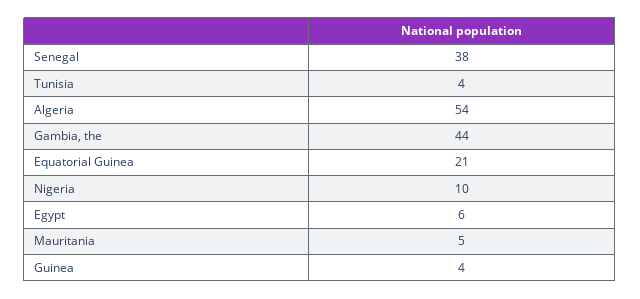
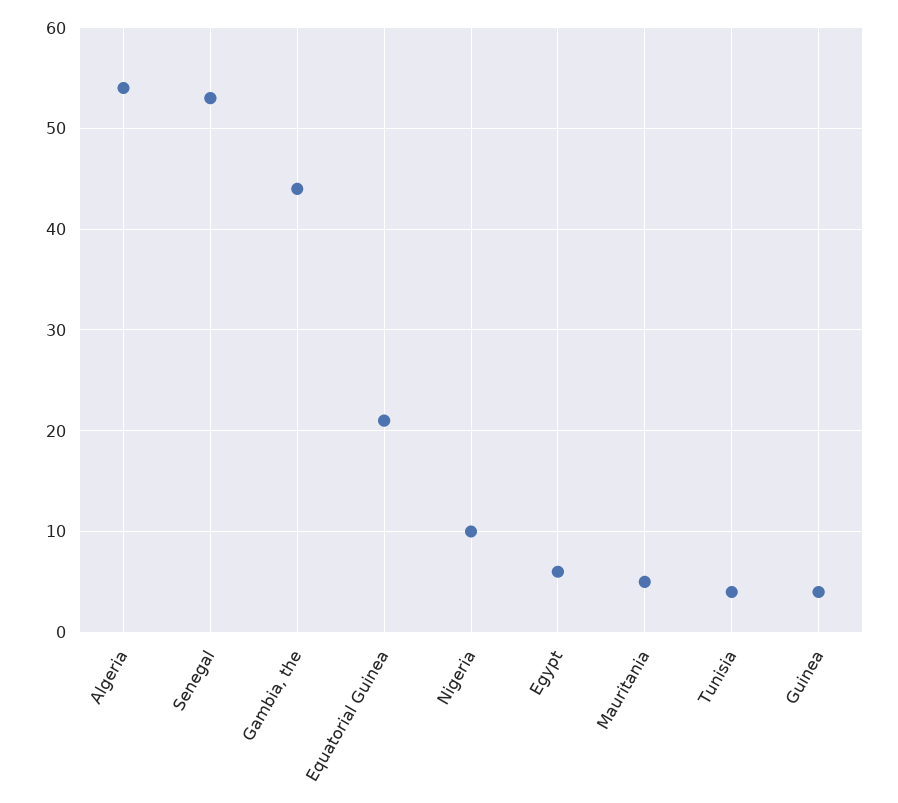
  {
-   "Senegal": 38,
+   "Senegal": 53,
    "Tunisia": 4,
    "Algeria": 54,
    "Gambia, the": 44,
    "Equatorial Guinea": 21,
    "Nigeria": 10,
    "Egypt": 6,
    "Mauritania": 5,
    "Guinea": 4
  }

